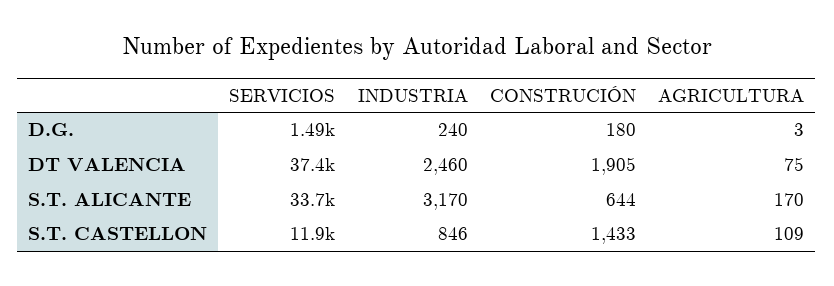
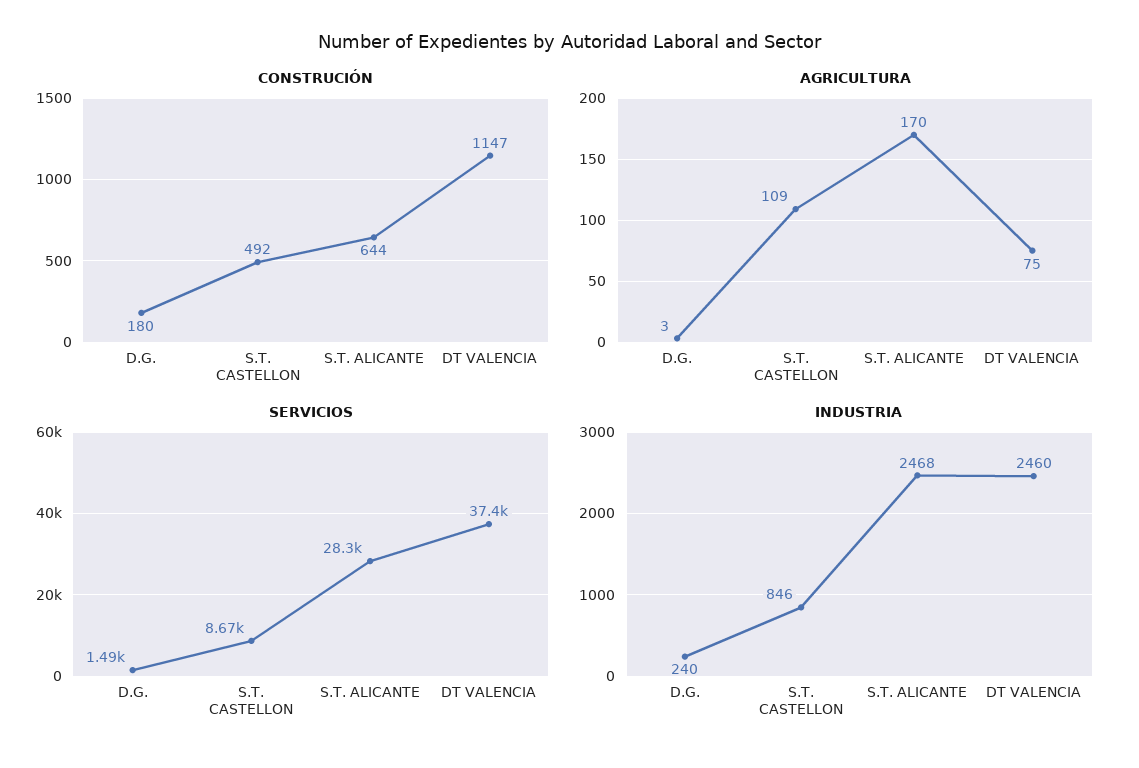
  {
    "SERVICIOS": {
      "D.G.": 1490,
      "DT VALENCIA": 37400,
-     "S.T. ALICANTE": 33700,
+     "S.T. ALICANTE": 28300,
-     "S.T. CASTELLON": 11900
+     "S.T. CASTELLON": 8670
    },
    "INDUSTRIA": {
      "D.G.": 240,
      "DT VALENCIA": 2460,
-     "S.T. ALICANTE": 3170,
+     "S.T. ALICANTE": 2468,
      "S.T. CASTELLON": 846
    },
    "CONSTRUCIÓN": {
      "D.G.": 180,
-     "DT VALENCIA": 1905,
+     "DT VALENCIA": 1147,
      "S.T. ALICANTE": 644,
-     "S.T. CASTELLON": 1433
+     "S.T. CASTELLON": 492
    },
    "AGRICULTURA": {
      "D.G.": 3,
      "DT VALENCIA": 75,
      "S.T. ALICANTE": 170,
      "S.T. CASTELLON": 109
    }
  }

